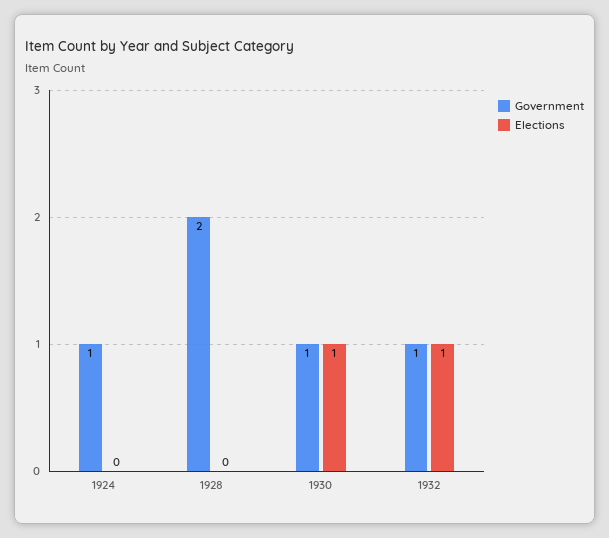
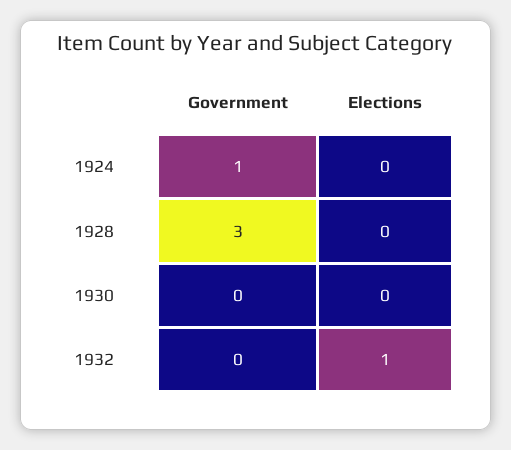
  {
    "Government": {
      "1924": 1,
-     "1928": 2,
+     "1928": 3,
-     "1930": 1,
+     "1930": 0,
-     "1932": 1
+     "1932": 0
    },
    "Elections": {
      "1924": 0,
      "1928": 0,
-     "1930": 1,
+     "1930": 0,
      "1932": 1
    }
  }

